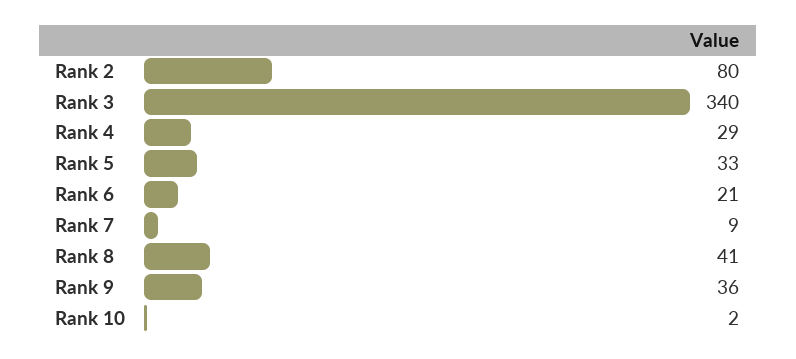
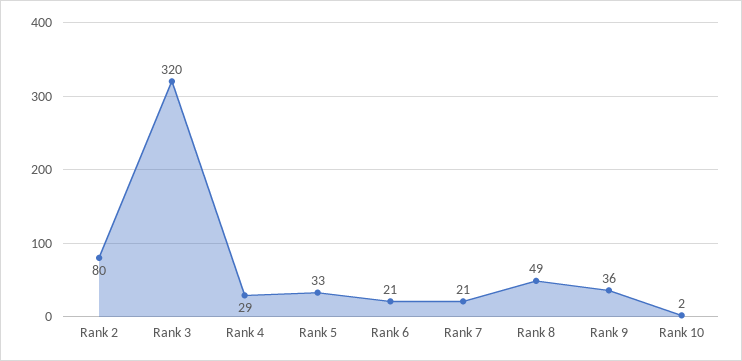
  {
    "Rank 2": 80,
-   "Rank 3": 340,
+   "Rank 3": 320,
    "Rank 4": 29,
    "Rank 5": 33,
    "Rank 6": 21,
-   "Rank 7": 9,
+   "Rank 7": 21,
-   "Rank 8": 41,
+   "Rank 8": 49,
    "Rank 9": 36,
    "Rank 10": 2
  }

